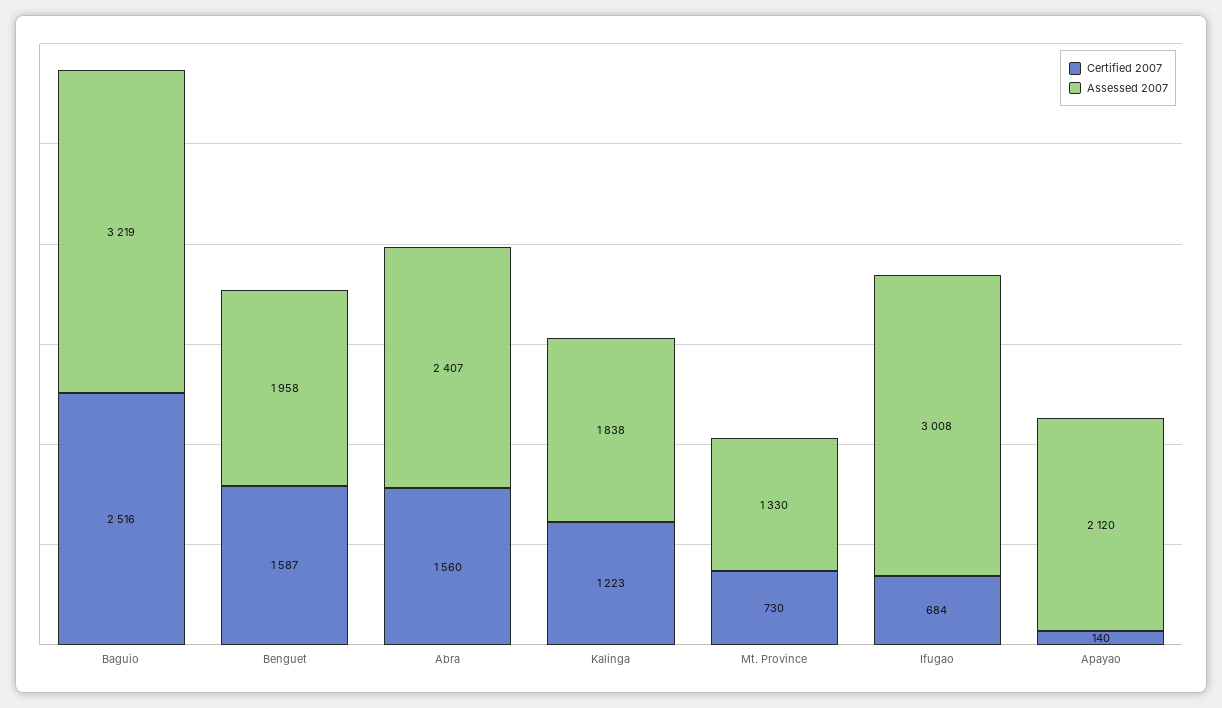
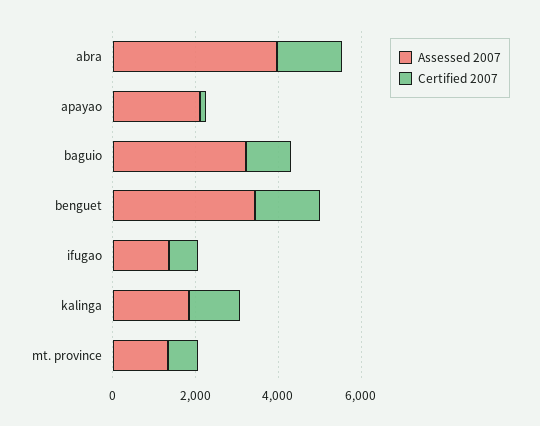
  {
    "Certified 2007": {
-     "Baguio": 2516,
+     "Baguio": 1000,
      "Benguet": 1587,
      "Abra": 1560,
      "Kalinga": 1223,
      "Mt. Province": 730,
      "Ifugao": 684,
      "Apayao": 140
    },
    "Assessed 2007": {
      "Baguio": 3219,
-     "Benguet": 1958,
+     "Benguet": 3500,
-     "Abra": 2407,
+     "Abra": 4000,
      "Kalinga": 1838,
      "Mt. Province": 1330,
-     "Ifugao": 3008,
+     "Ifugao": 1500,
      "Apayao": 2120
    }
  }

